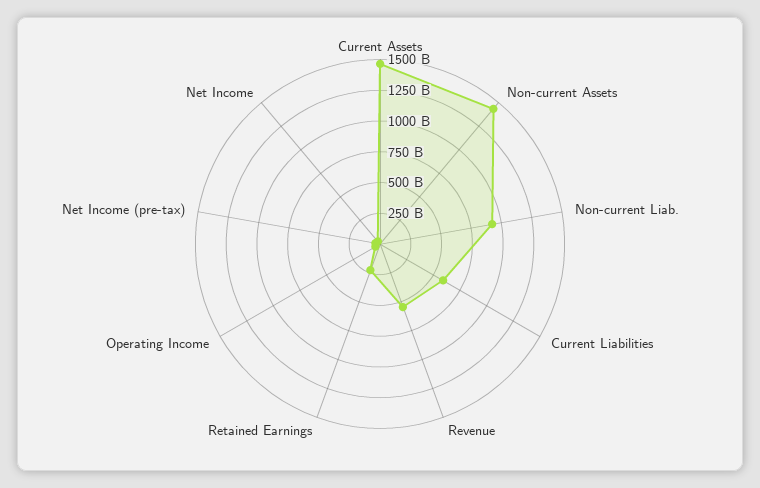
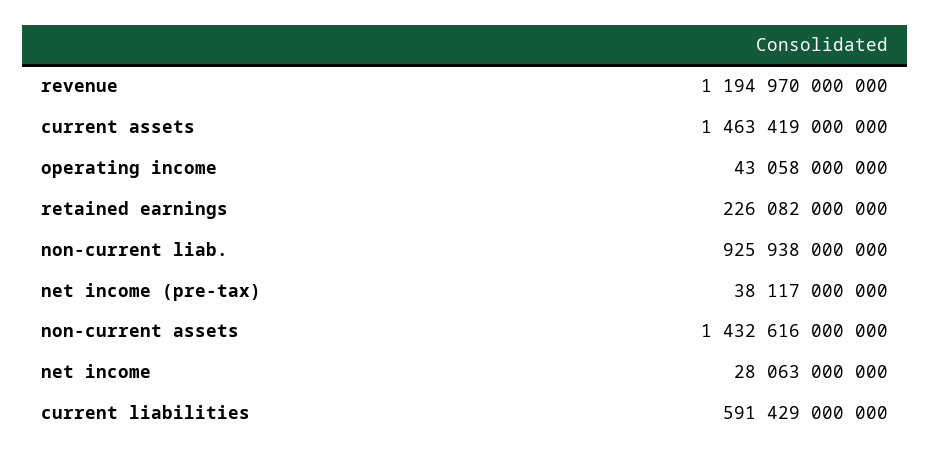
  {
    "Current Assets": 1463419000000,
    "Non-current Assets": 1432616000000,
    "Non-current Liab.": 925938000000,
    "Current Liabilities": 591429000000,
-   "Revenue": 500000000000,
+   "Revenue": 1194970000000,
    "Retained Earnings": 226082000000,
    "Operating Income": 43058000000,
    "Net Income (pre-tax)": 38117000000,
    "Net Income": 28063000000
  }

